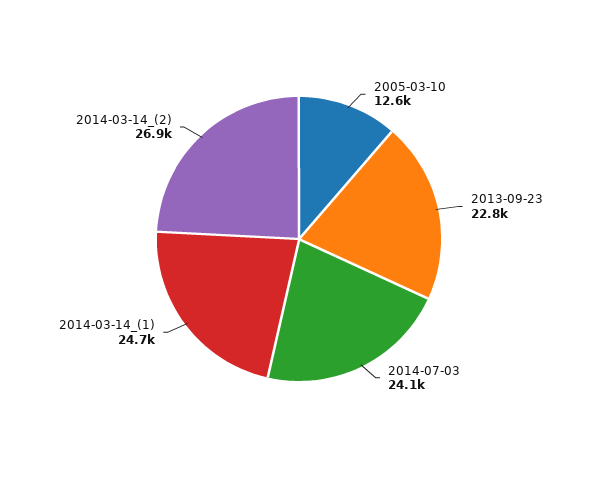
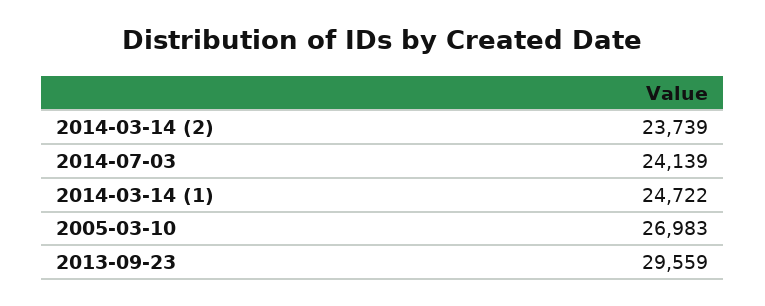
  {
-   "2005-03-10": 12600,
+   "2005-03-10": 26983,
-   "2013-09-23": 22800,
+   "2013-09-23": 29559,
    "2014-07-03": 24139,
    "2014-03-14_(1)": 24722,
-   "2014-03-14_(2)": 26900
+   "2014-03-14_(2)": 23739
  }

